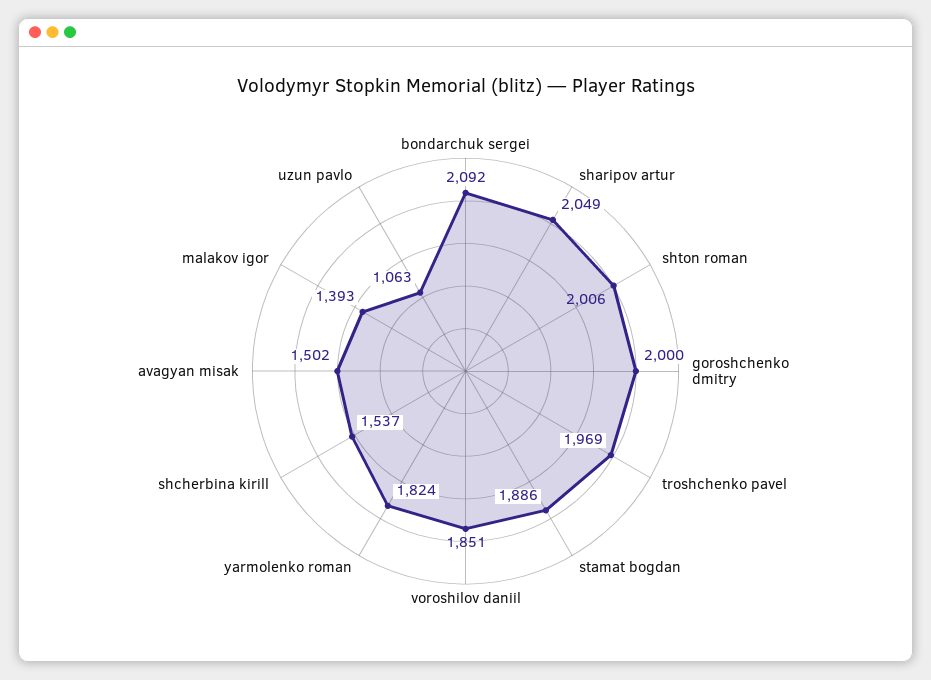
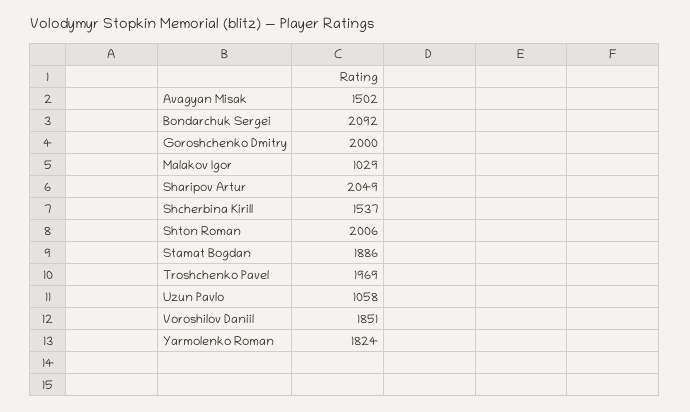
  {
    "bondarchuk sergei": 2092,
    "sharipov artur": 2049,
    "shton roman": 2006,
    "goroshchenko dmitry": 2000,
    "troshchenko pavel": 1969,
    "stamat bogdan": 1886,
    "voroshilov daniil": 1851,
    "yarmolenko roman": 1824,
    "shcherbina kirill": 1537,
    "avagyan misak": 1502,
-   "malakov igor": 1393,
+   "malakov igor": 1029,
-   "uzun pavlo": 1063
+   "uzun pavlo": 1058
  }

